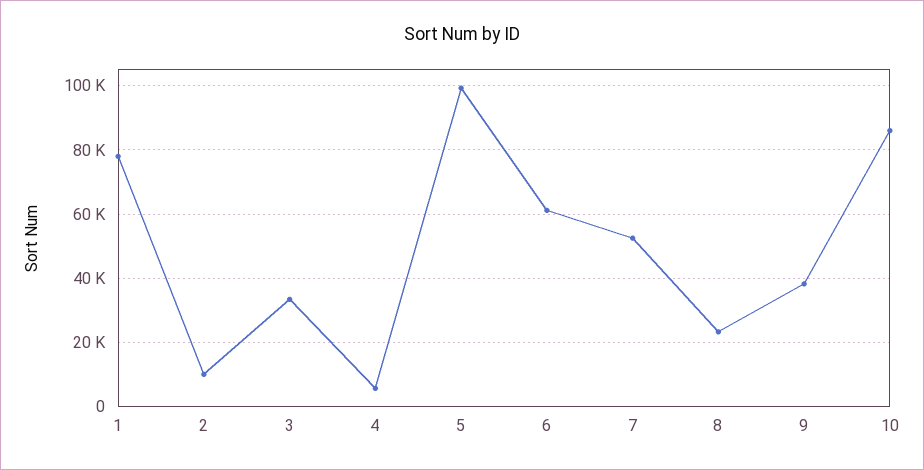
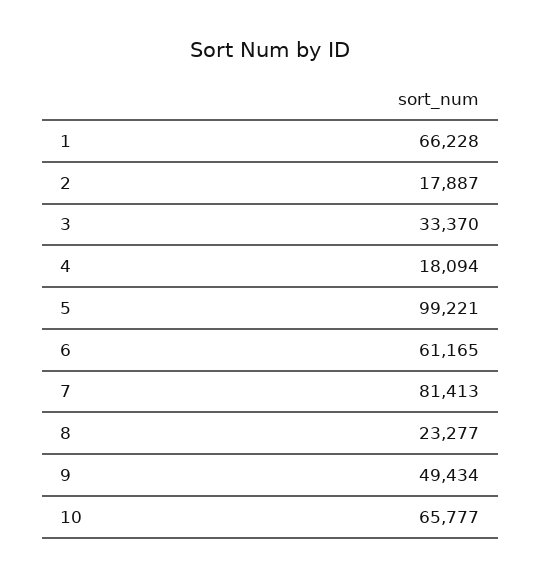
  {
-   "1": 78000,
+   "1": 66228,
-   "2": 10000,
+   "2": 17887,
    "3": 33370,
-   "4": 6000,
+   "4": 18094,
    "5": 99221,
    "6": 61165,
-   "7": 52000,
+   "7": 81413,
    "8": 23277,
-   "9": 38000,
+   "9": 49434,
-   "10": 86000
+   "10": 65777
  }

